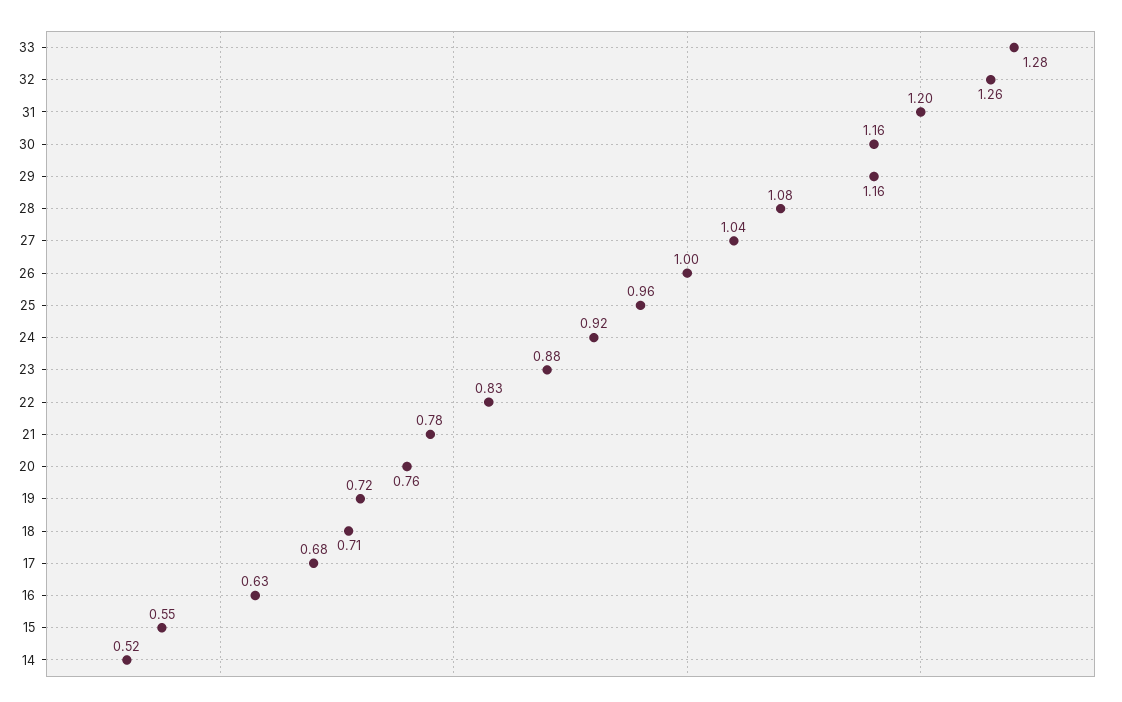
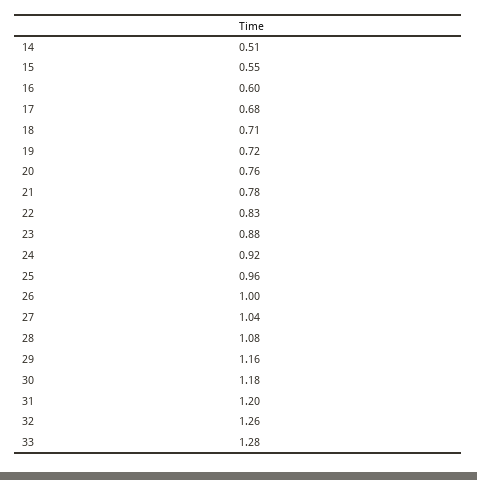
  {
    "33": 1.28,
    "32": 1.26,
    "31": 1.2,
-   "30": 1.16,
+   "30": 1.18,
    "29": 1.16,
    "28": 1.08,
    "27": 1.04,
    "26": 1,
    "25": 0.96,
    "24": 0.92,
    "23": 0.88,
    "22": 0.83,
    "21": 0.78,
    "20": 0.76,
    "19": 0.72,
    "18": 0.71,
    "17": 0.68,
-   "16": 0.63,
+   "16": 0.6,
    "15": 0.55,
-   "14": 0.52
+   "14": 0.51
  }

